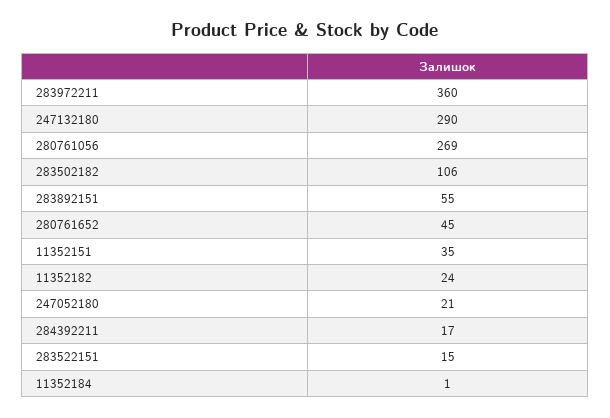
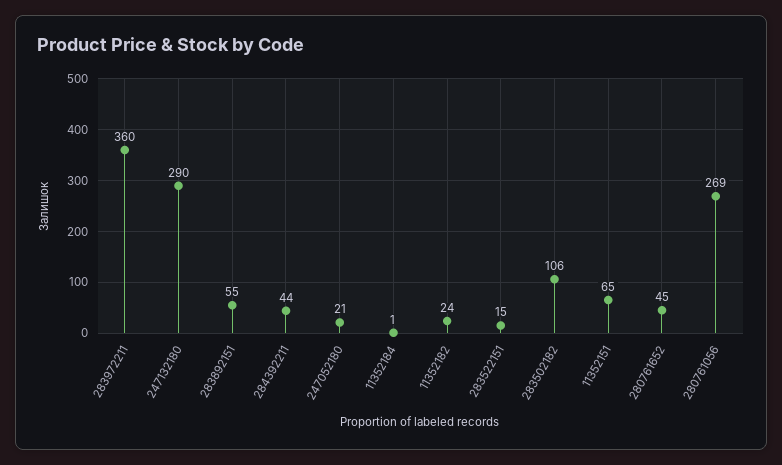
  {
    "283972211": 360,
    "247132180": 290,
    "280761056": 269,
    "283502182": 106,
    "283892151": 55,
    "280761652": 45,
-   "11352151": 35,
+   "11352151": 65,
    "11352182": 24,
    "247052180": 21,
-   "284392211": 17,
+   "284392211": 44,
    "283522151": 15,
    "11352184": 1
  }

